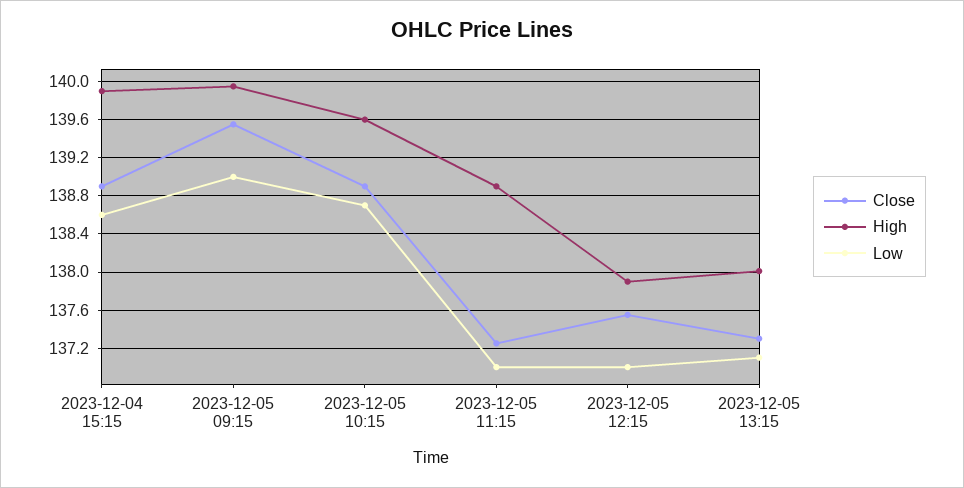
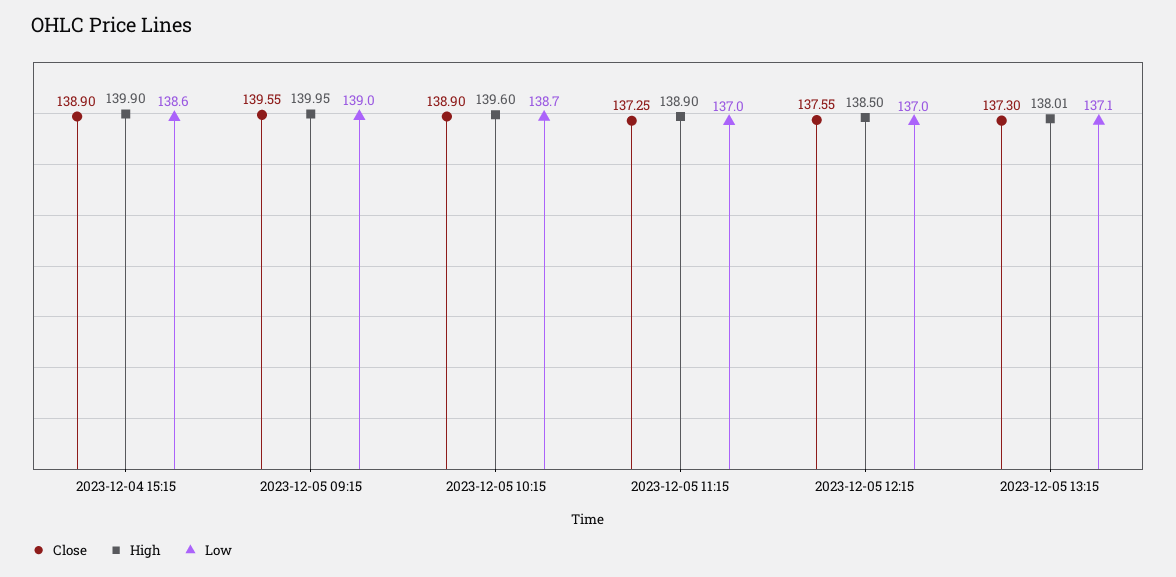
  {
    "Close": {
      "2023-12-04 15:15": 138.9,
      "2023-12-05 09:15": 139.55,
      "2023-12-05 10:15": 138.9,
      "2023-12-05 11:15": 137.25,
      "2023-12-05 12:15": 137.55,
      "2023-12-05 13:15": 137.3
    },
    "High": {
      "2023-12-04 15:15": 139.9,
      "2023-12-05 09:15": 139.95,
      "2023-12-05 10:15": 139.6,
      "2023-12-05 11:15": 138.9,
-     "2023-12-05 12:15": 137.9,
+     "2023-12-05 12:15": 138.5,
      "2023-12-05 13:15": 138.01
    },
    "Low": {
      "2023-12-04 15:15": 138.6,
      "2023-12-05 09:15": 139,
      "2023-12-05 10:15": 138.7,
      "2023-12-05 11:15": 137,
      "2023-12-05 12:15": 137,
      "2023-12-05 13:15": 137.1
    }
  }

